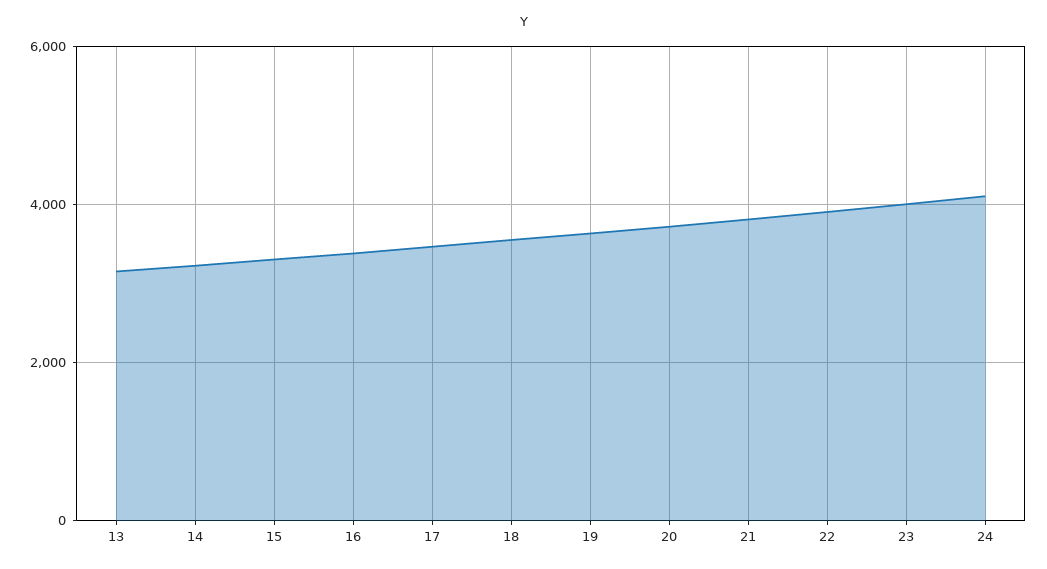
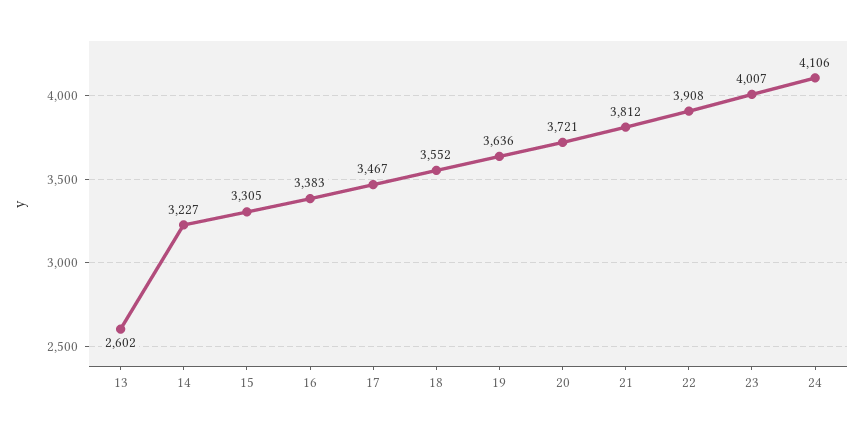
  {
-   "13": 3200,
+   "13": 2602,
    "14": 3227,
    "15": 3305,
    "16": 3383,
    "17": 3467,
    "18": 3552,
    "19": 3636,
    "20": 3721,
    "21": 3812,
    "22": 3908,
    "23": 4007,
    "24": 4106
  }

